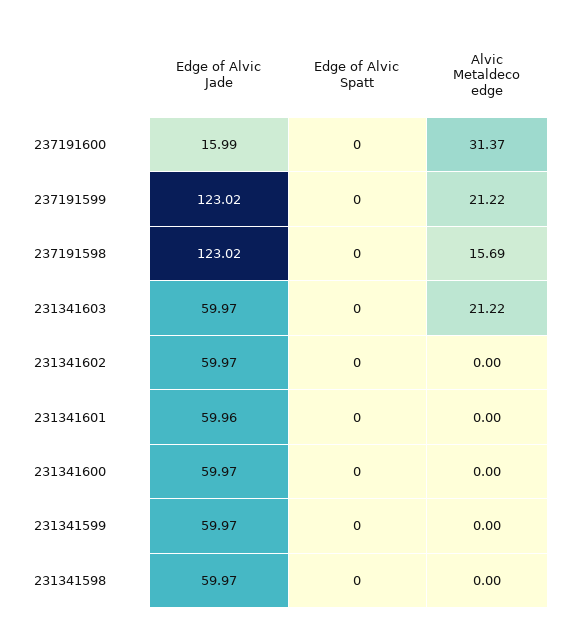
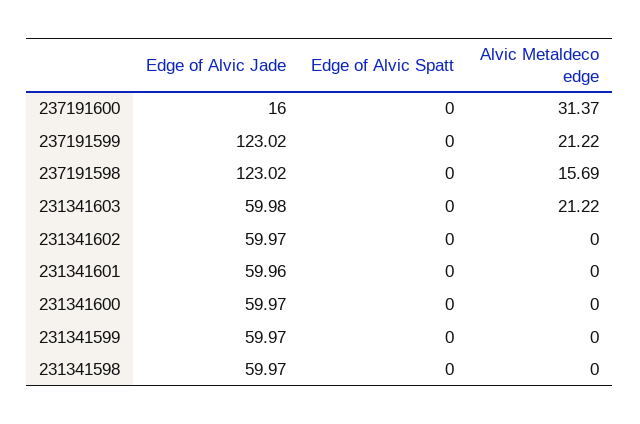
  {
    "Edge of Alvic Jade": {
-     "237191600": 15.99,
+     "237191600": 16,
      "237191599": 123.02,
      "237191598": 123.02,
-     "231341603": 59.97,
+     "231341603": 59.98,
      "231341602": 59.97,
      "231341601": 59.96,
      "231341600": 59.97,
      "231341599": 59.97,
      "231341598": 59.97
    },
    "Edge of Alvic Spatt": {
      "237191600": 0,
      "237191599": 0,
      "237191598": 0,
      "231341603": 0,
      "231341602": 0,
      "231341601": 0,
      "231341600": 0,
      "231341599": 0,
      "231341598": 0
    },
    "Alvic Metaldeco edge": {
      "237191600": 31.37,
      "237191599": 21.22,
      "237191598": 15.69,
      "231341603": 21.22,
      "231341602": 0,
      "231341601": 0,
      "231341600": 0,
      "231341599": 0,
      "231341598": 0
    }
  }

